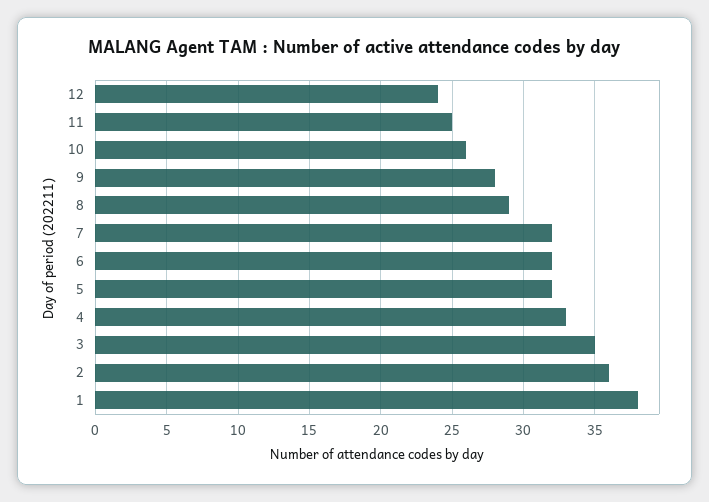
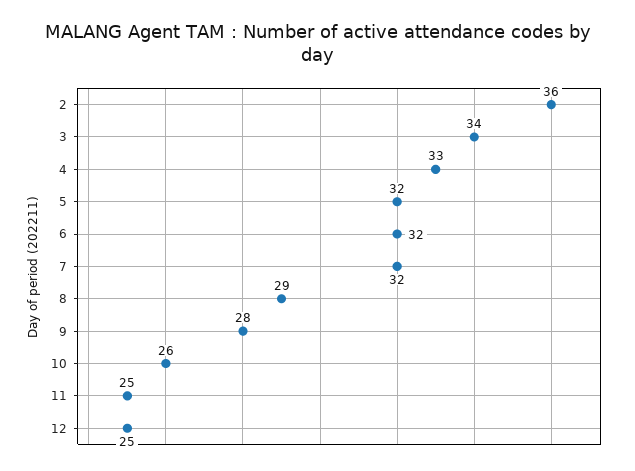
  {
-   "12": 24,
+   "12": 25,
    "11": 25,
    "10": 26,
    "9": 28,
    "8": 29,
    "7": 32,
    "6": 32,
    "5": 32,
    "4": 33,
-   "3": 35,
+   "3": 34,
-   "2": 36,
+   "2": 36
-   "1": 38
  }

